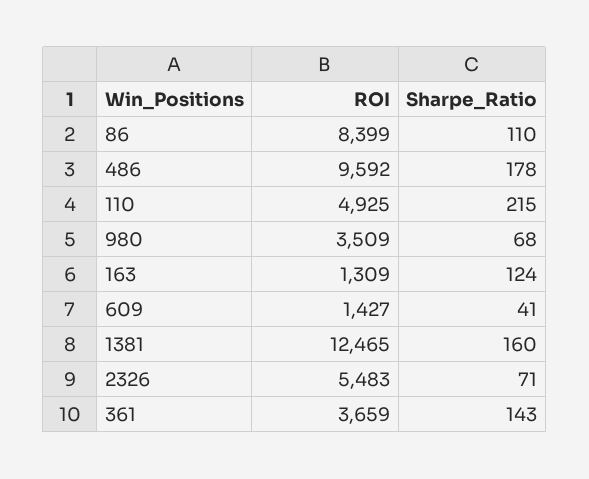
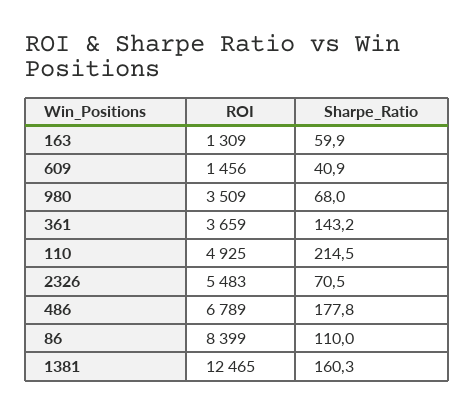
  {
    "ROI": {
      "86": 8399,
-     "486": 9592,
+     "486": 6789,
      "110": 4925,
      "980": 3509,
      "163": 1309,
-     "609": 1427,
+     "609": 1456,
      "1381": 12465,
      "2326": 5483,
      "361": 3659
    },
    "Sharpe_Ratio": {
      "86": 110,
      "486": 177.8,
      "110": 214.5,
      "980": 68,
-     "163": 124,
+     "163": 59.9,
      "609": 40.9,
      "1381": 160.3,
      "2326": 70.5,
      "361": 143.2
    }
  }

